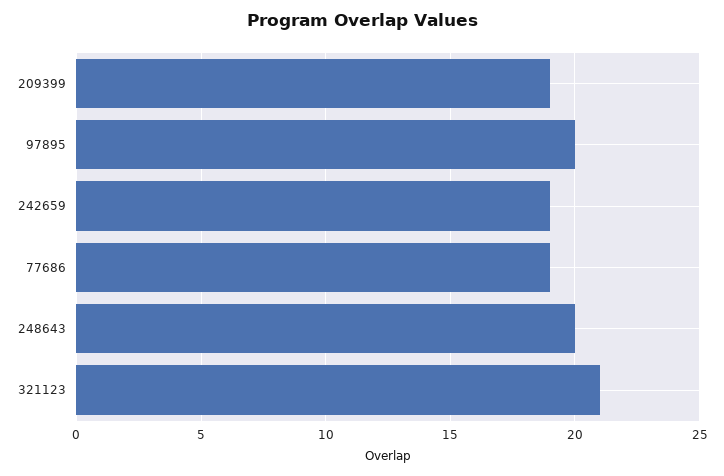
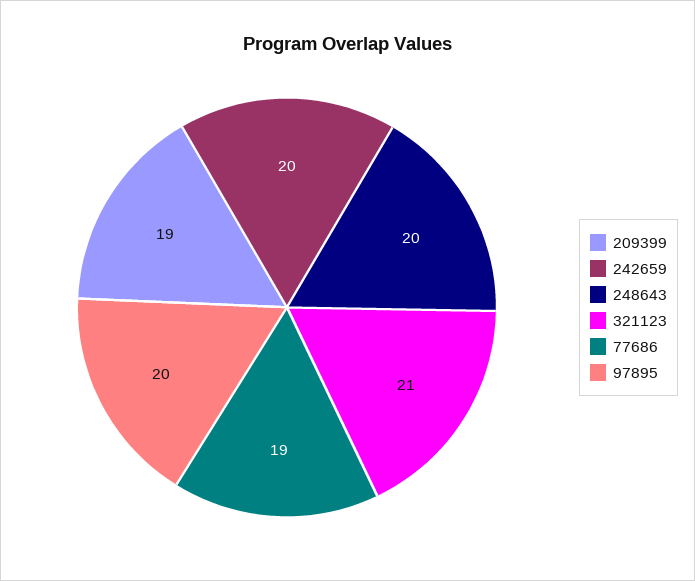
  {
    "209399": 19,
    "97895": 20,
-   "242659": 19,
+   "242659": 20,
    "77686": 19,
    "248643": 20,
    "321123": 21
  }

